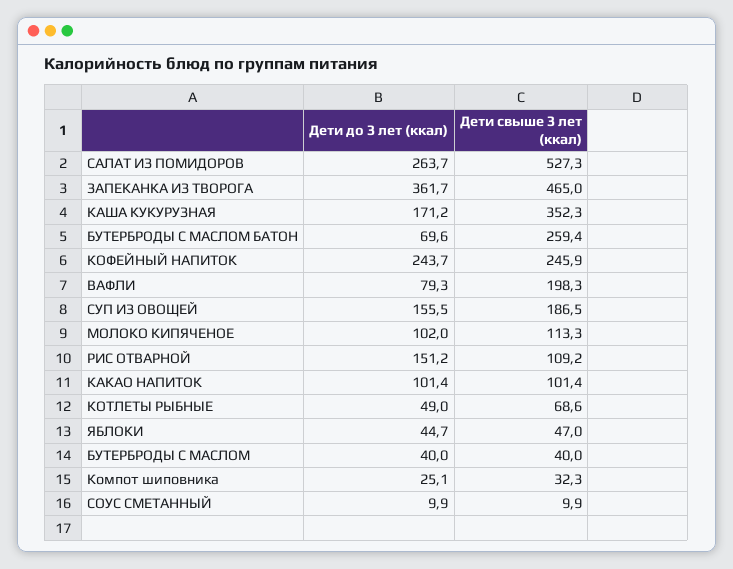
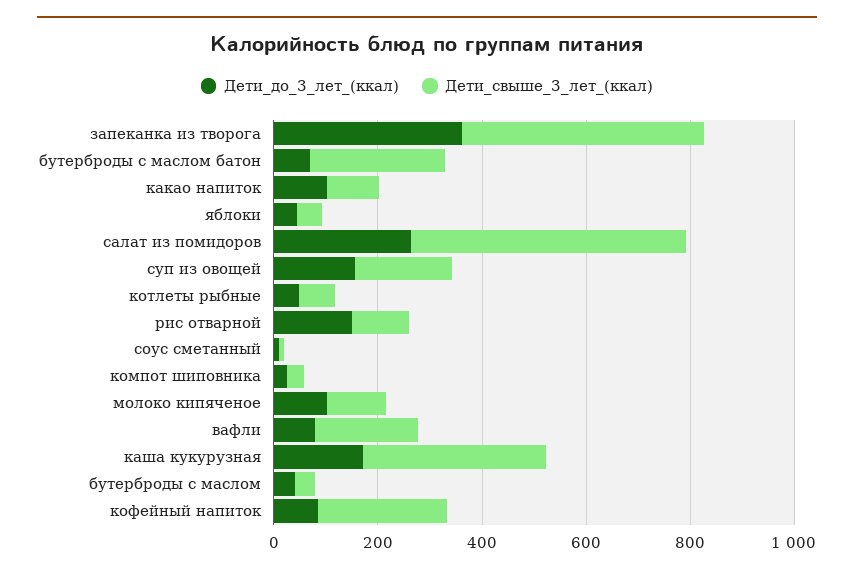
  {
    "Дети до 3 лет (ккал)": {
      "САЛАТ ИЗ ПОМИДОРОВ": 263.7,
      "ЗАПЕКАНКА ИЗ ТВОРОГА": 361.7,
      "КАША КУКУРУЗНАЯ": 171.2,
      "БУТЕРБРОДЫ С МАСЛОМ БАТОН": 69.6,
-     "КОФЕЙНЫЙ НАПИТОК": 243.7,
+     "КОФЕЙНЫЙ НАПИТОК": 100,
      "ВАФЛИ": 79.3,
      "СУП ИЗ ОВОЩЕЙ": 155.5,
      "МОЛОКО КИПЯЧЕНОЕ": 102,
      "РИС ОТВАРНОЙ": 151.2,
      "КАКАО НАПИТОК": 101.4,
      "КОТЛЕТЫ РЫБНЫЕ": 49,
      "ЯБЛОКИ": 44.7,
      "БУТЕРБРОДЫ С МАСЛОМ": 40,
      "Компот шиповника": 25.1,
      "СОУС СМЕТАННЫЙ": 9.9
    },
    "Дети свыше 3 лет (ккал)": {
      "САЛАТ ИЗ ПОМИДОРОВ": 527.3,
      "ЗАПЕКАНКА ИЗ ТВОРОГА": 465,
      "КАША КУКУРУЗНАЯ": 352.3,
      "БУТЕРБРОДЫ С МАСЛОМ БАТОН": 259.4,
      "КОФЕЙНЫЙ НАПИТОК": 245.9,
      "ВАФЛИ": 198.3,
      "СУП ИЗ ОВОЩЕЙ": 186.5,
      "МОЛОКО КИПЯЧЕНОЕ": 113.3,
      "РИС ОТВАРНОЙ": 109.2,
      "КАКАО НАПИТОК": 101.4,
      "КОТЛЕТЫ РЫБНЫЕ": 68.6,
      "ЯБЛОКИ": 47,
      "БУТЕРБРОДЫ С МАСЛОМ": 40,
      "Компот шиповника": 32.3,
      "СОУС СМЕТАННЫЙ": 9.9
    }
  }

